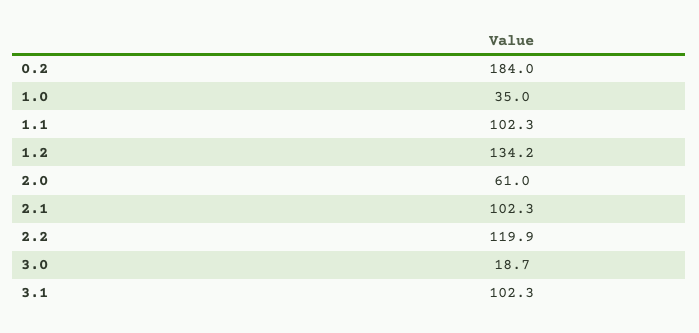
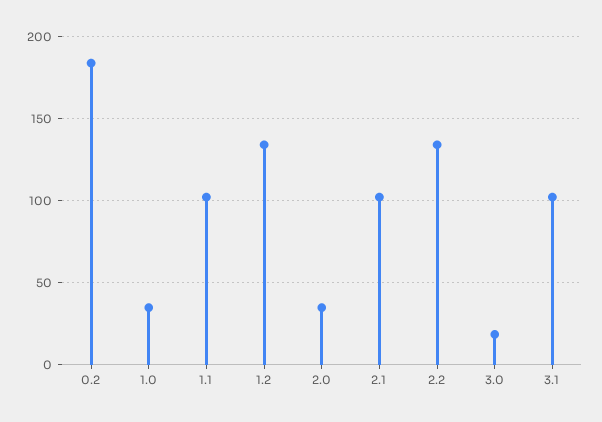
  {
    "0.2": 184,
    "1.0": 35,
    "1.1": 102.3,
    "1.2": 134.2,
-   "2.0": 61,
+   "2.0": 35,
    "2.1": 102.3,
-   "2.2": 119.9,
+   "2.2": 135,
    "3.0": 18.7,
    "3.1": 102.3
  }

